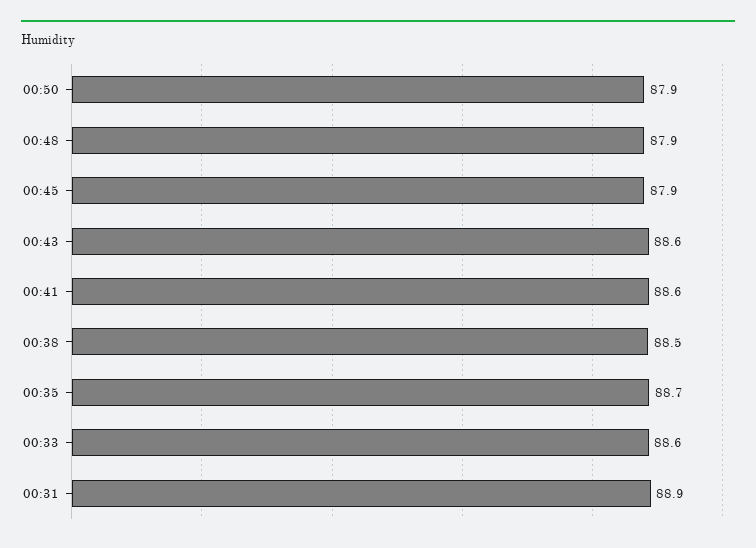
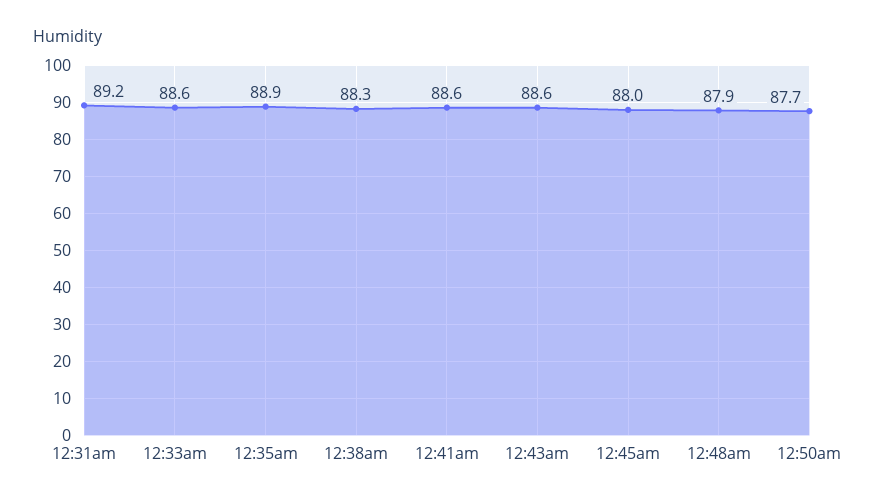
  {
-   "00:50": 87.9,
+   "00:50": 87.7,
    "00:48": 87.9,
-   "00:45": 87.9,
+   "00:45": 88,
    "00:43": 88.6,
    "00:41": 88.6,
-   "00:38": 88.5,
+   "00:38": 88.3,
-   "00:35": 88.7,
+   "00:35": 88.9,
    "00:33": 88.6,
-   "00:31": 88.9
+   "00:31": 89.2
  }

